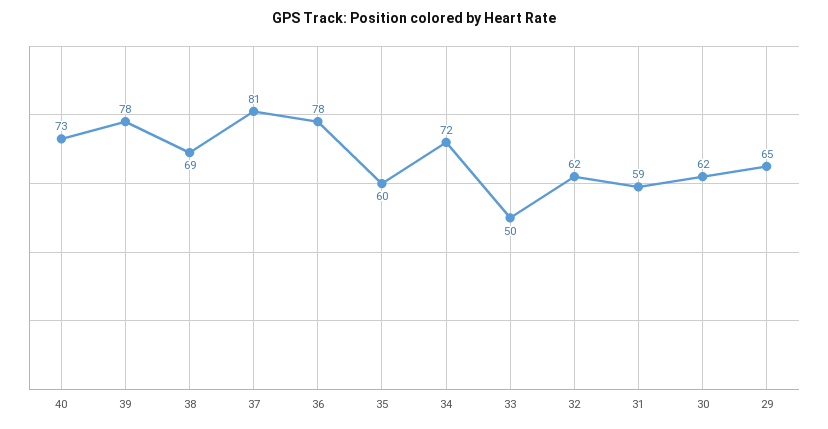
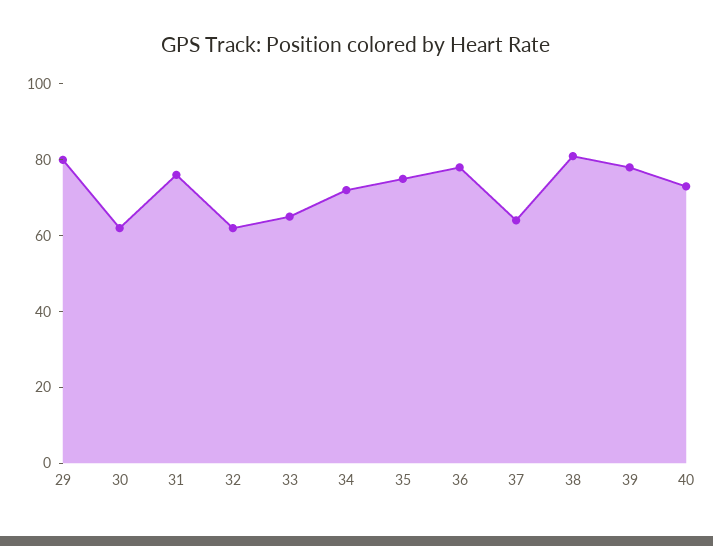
  {
    "40": 73,
    "39": 78,
-   "38": 69,
+   "38": 80,
-   "37": 81,
+   "37": 65,
    "36": 78,
-   "35": 60,
+   "35": 75,
    "34": 72,
-   "33": 50,
+   "33": 65,
    "32": 62,
-   "31": 59,
+   "31": 75,
    "30": 62,
-   "29": 65
+   "29": 80
  }

